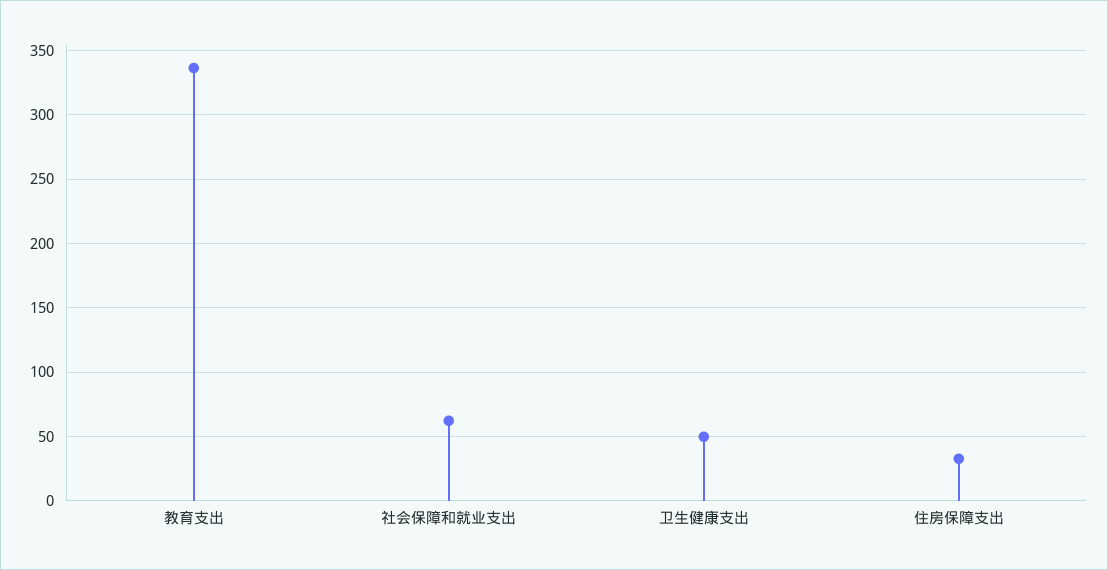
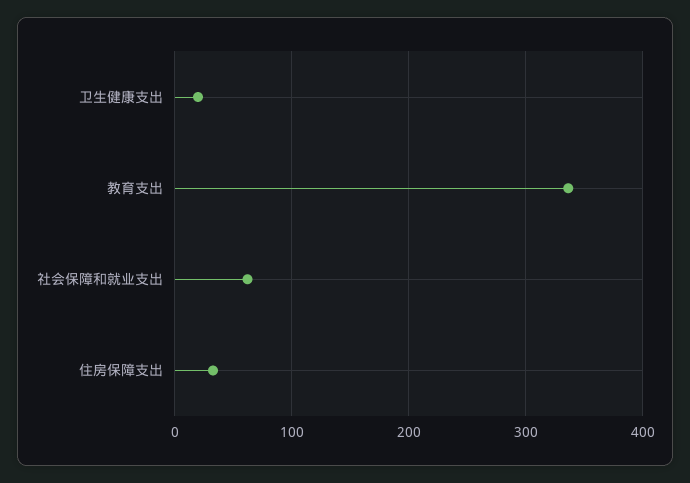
  {
    "教育支出": 335,
    "社会保障和就业支出": 60,
-   "卫生健康支出": 50,
+   "卫生健康支出": 20,
    "住房保障支出": 35
  }

